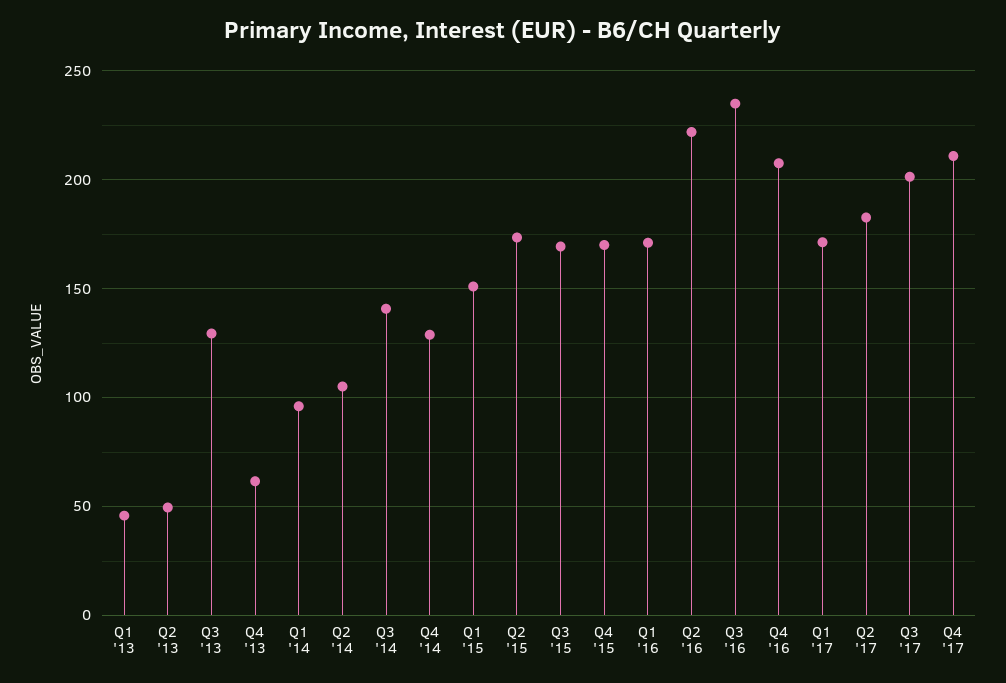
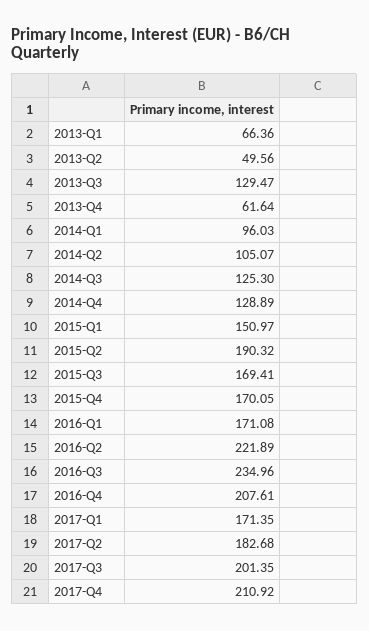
  {
-   "Q1 '13": 45,
+   "Q1 '13": 66.36,
    "Q2 '13": 49.56,
    "Q3 '13": 129.47,
    "Q4 '13": 61.64,
    "Q1 '14": 96.03,
    "Q2 '14": 105.07,
-   "Q3 '14": 140,
+   "Q3 '14": 125.3,
    "Q4 '14": 128.89,
    "Q1 '15": 150.97,
-   "Q2 '15": 175,
+   "Q2 '15": 190.32,
    "Q3 '15": 169.41,
    "Q4 '15": 170.05,
    "Q1 '16": 171.08,
    "Q2 '16": 221.89,
    "Q3 '16": 234.96,
    "Q4 '16": 207.61,
    "Q1 '17": 171.35,
    "Q2 '17": 182.68,
    "Q3 '17": 201.35,
    "Q4 '17": 210.92
  }

